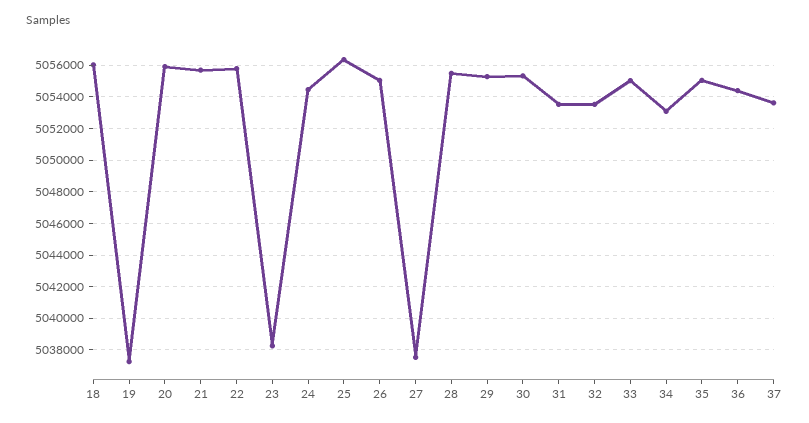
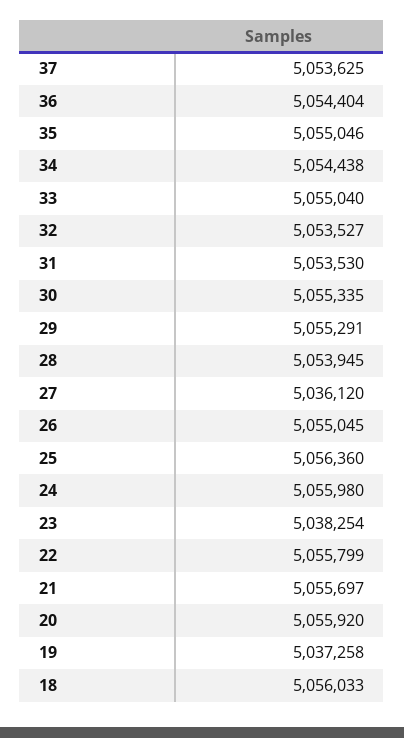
  {
    "18": 5056033,
    "19": 5037258,
    "20": 5055920,
    "21": 5055697,
    "22": 5055799,
    "23": 5038254,
-   "24": 5054500,
+   "24": 5055980,
    "25": 5056360,
    "26": 5055045,
-   "27": 5037500,
+   "27": 5036120,
-   "28": 5055500,
+   "28": 5053945,
    "29": 5055291,
    "30": 5055335,
    "31": 5053530,
    "32": 5053527,
    "33": 5055040,
-   "34": 5053000,
+   "34": 5054438,
    "35": 5055046,
    "36": 5054404,
    "37": 5053625
  }

